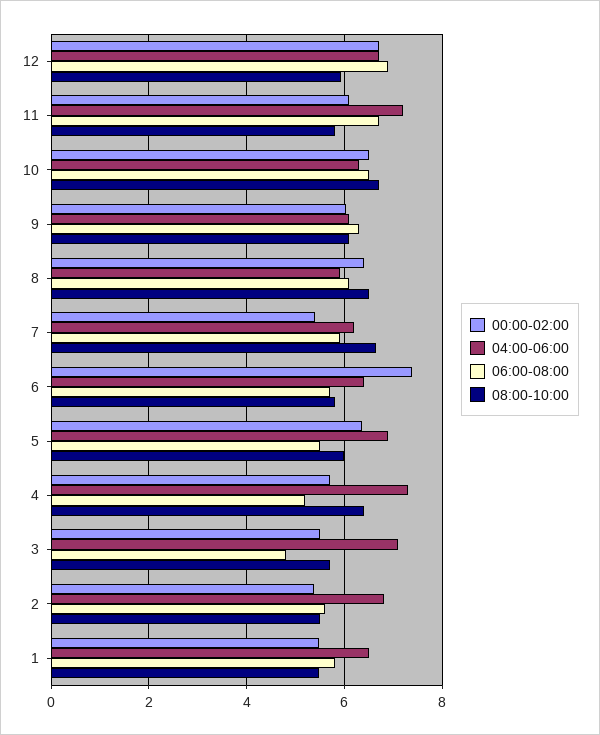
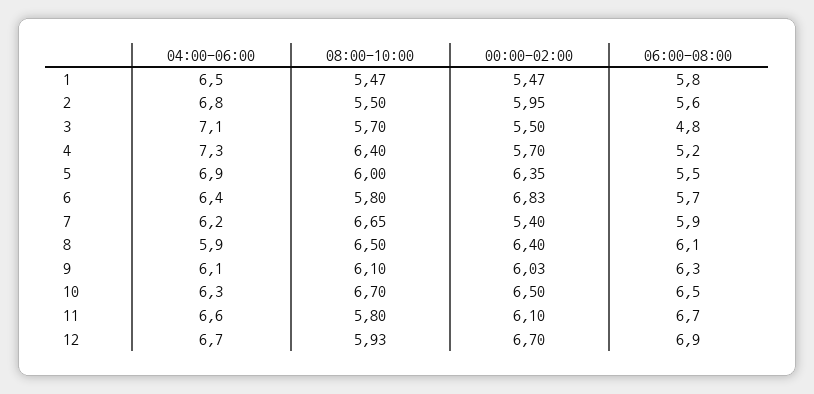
  {
    "00:00-02:00": {
      "12": 6.7,
      "11": 6.1,
      "10": 6.5,
      "9": 6.03,
      "8": 6.4,
      "7": 5.4,
-     "6": 7.4,
+     "6": 6.83,
      "5": 6.35,
      "4": 5.7,
      "3": 5.5,
-     "2": 5.4,
+     "2": 5.95,
      "1": 5.47
    },
    "04:00-06:00": {
      "12": 6.7,
-     "11": 7.2,
+     "11": 6.6,
      "10": 6.3,
      "9": 6.1,
      "8": 5.9,
      "7": 6.2,
      "6": 6.4,
      "5": 6.9,
      "4": 7.3,
      "3": 7.1,
      "2": 6.8,
      "1": 6.5
    },
    "06:00-08:00": {
      "12": 6.9,
      "11": 6.7,
      "10": 6.5,
      "9": 6.3,
      "8": 6.1,
      "7": 5.9,
      "6": 5.7,
      "5": 5.5,
      "4": 5.2,
      "3": 4.8,
      "2": 5.6,
      "1": 5.8
    },
    "08:00-10:00": {
      "12": 5.93,
      "11": 5.8,
      "10": 6.7,
      "9": 6.1,
      "8": 6.5,
      "7": 6.65,
      "6": 5.8,
      "5": 6,
      "4": 6.4,
      "3": 5.7,
      "2": 5.5,
      "1": 5.47
    }
  }

